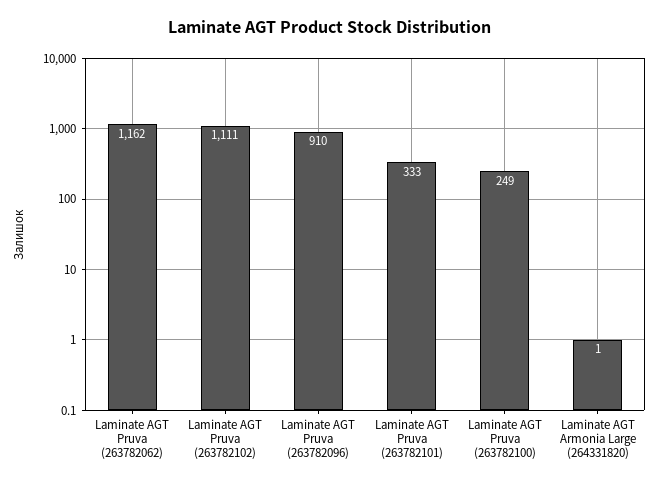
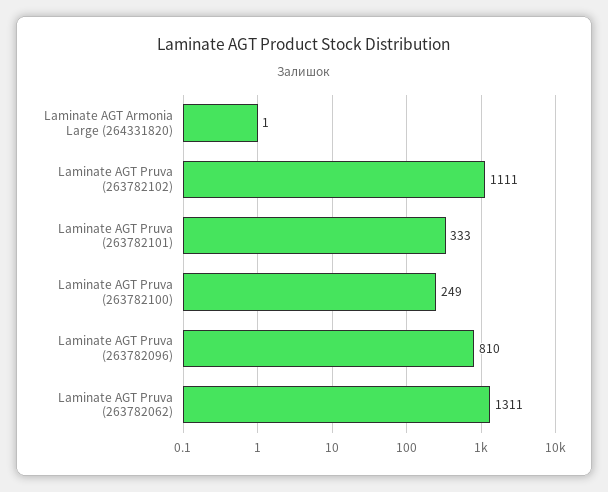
  {
-   "Laminate AGT Pruva (263782062)": 1162,
+   "Laminate AGT Pruva (263782062)": 1311,
    "Laminate AGT Pruva (263782102)": 1111,
-   "Laminate AGT Pruva (263782096)": 910,
+   "Laminate AGT Pruva (263782096)": 810,
    "Laminate AGT Pruva (263782101)": 333,
    "Laminate AGT Pruva (263782100)": 249,
    "Laminate AGT Armonia Large (264331820)": 1
  }

